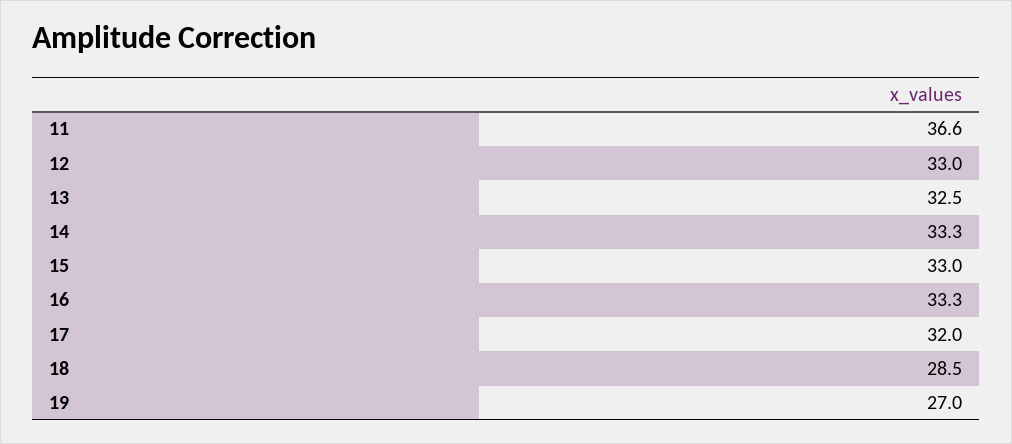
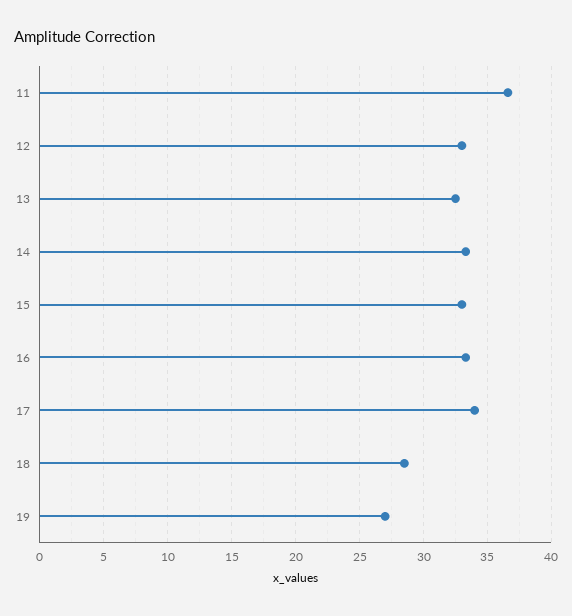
  {
    "11": 36.6,
    "12": 33,
    "13": 32.5,
    "14": 33.3,
    "15": 33,
    "16": 33.3,
-   "17": 32,
+   "17": 34,
    "18": 28.5,
    "19": 27
  }

